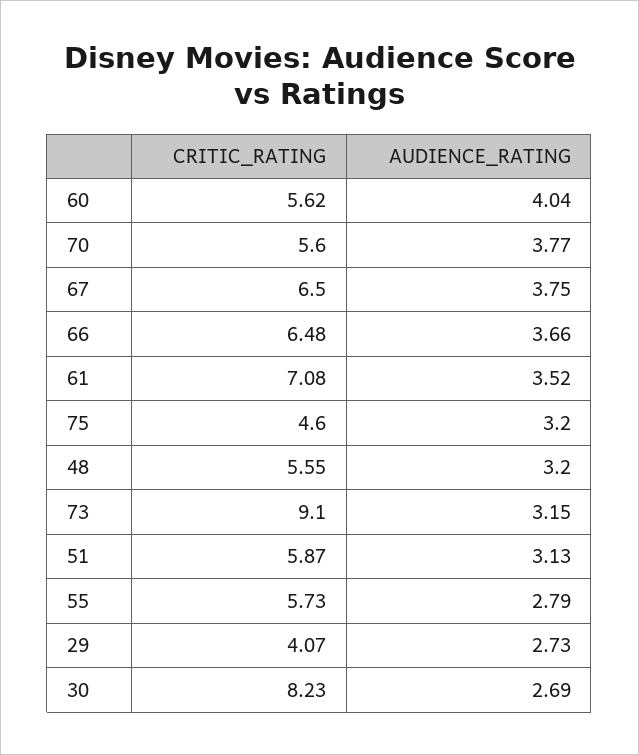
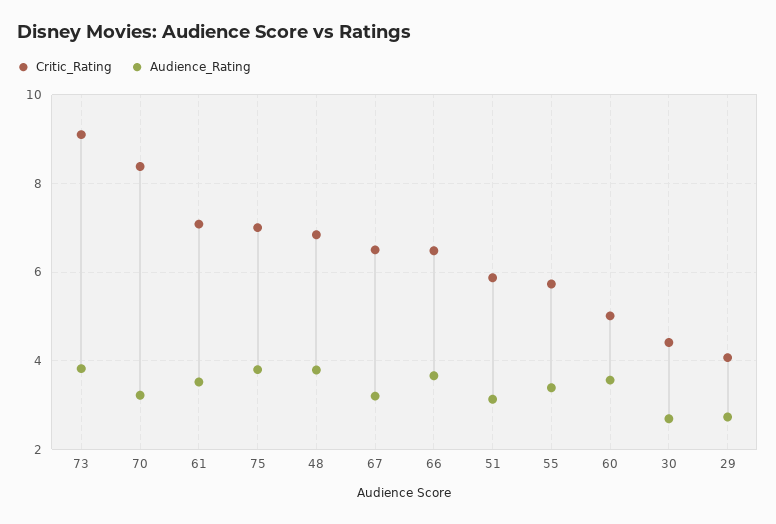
  {
    "CRITIC_RATING": {
-     "60": 5.62,
+     "60": 5,
-     "70": 5.6,
+     "70": 8.4,
      "67": 6.5,
      "66": 6.48,
      "61": 7.08,
-     "75": 4.6,
+     "75": 7,
-     "48": 5.55,
+     "48": 6.8,
      "73": 9.1,
      "51": 5.87,
      "55": 5.73,
      "29": 4.07,
-     "30": 8.23
+     "30": 4.4
    },
    "AUDIENCE_RATING": {
-     "60": 4.04,
+     "60": 3.6,
-     "70": 3.77,
+     "70": 3.2,
-     "67": 3.75,
+     "67": 3.2,
      "66": 3.66,
      "61": 3.52,
-     "75": 3.2,
+     "75": 3.8,
-     "48": 3.2,
+     "48": 3.8,
-     "73": 3.15,
+     "73": 3.8,
      "51": 3.13,
-     "55": 2.79,
+     "55": 3.4,
      "29": 2.73,
      "30": 2.69
    }
  }

